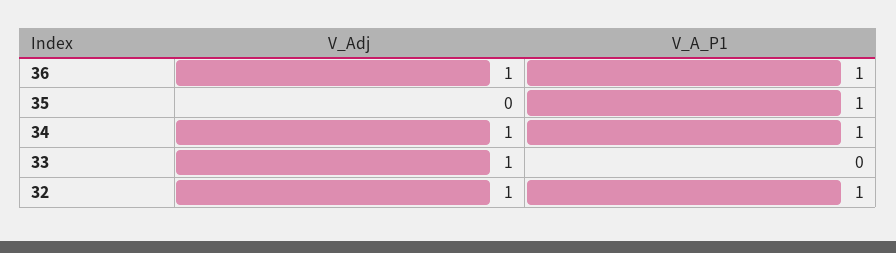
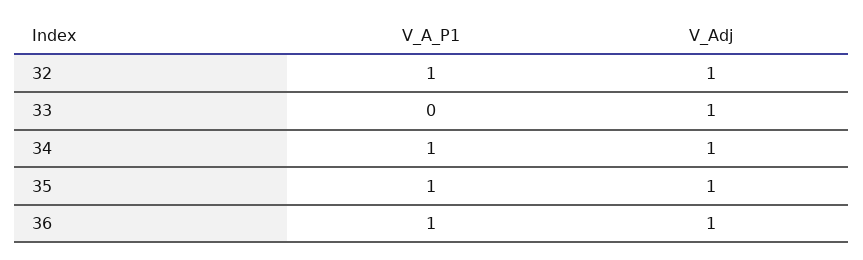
  {
    "V_Adj": {
      "36": 1,
-     "35": 0,
+     "35": 1,
      "34": 1,
      "33": 1,
      "32": 1
    },
    "V_A_P1": {
      "36": 1,
      "35": 1,
      "34": 1,
      "33": 0,
      "32": 1
    }
  }

